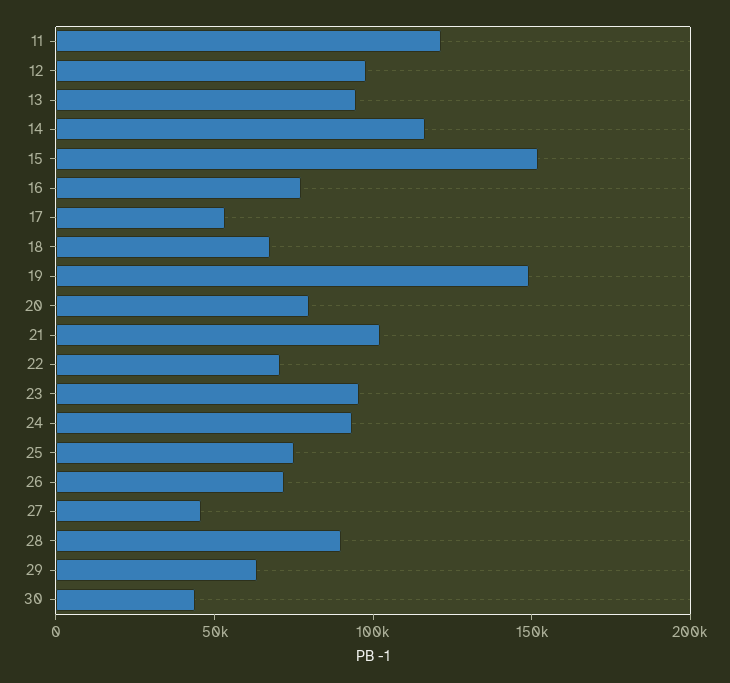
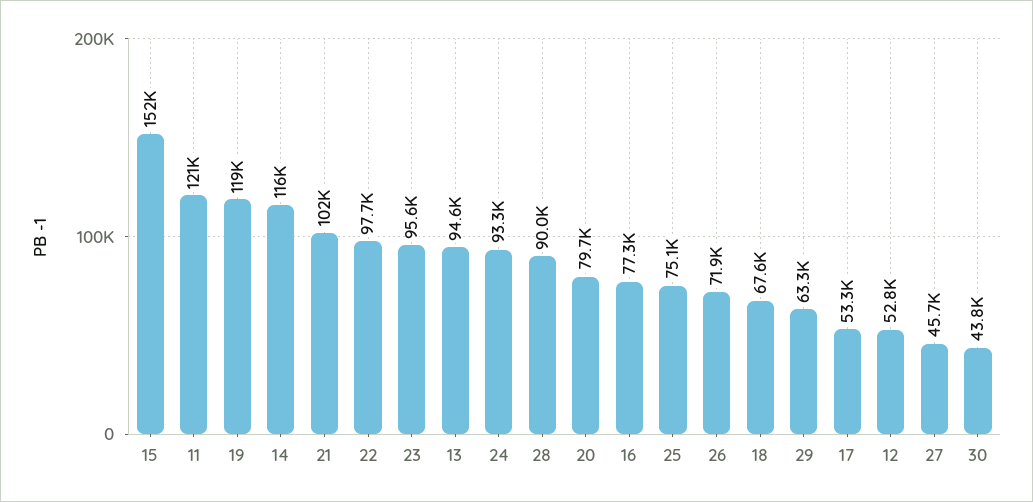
  {
    "11": 121000,
-   "12": 100000,
+   "12": 52800,
    "13": 94600,
    "14": 116000,
    "15": 152000,
    "16": 77300,
    "17": 53300,
    "18": 67600,
-   "19": 150000,
+   "19": 119000,
    "20": 79700,
    "21": 102000,
-   "22": 70000,
+   "22": 97700,
    "23": 95600,
    "24": 93300,
    "25": 75100,
    "26": 71900,
    "27": 45700,
    "28": 90000,
    "29": 63300,
    "30": 43800
  }

